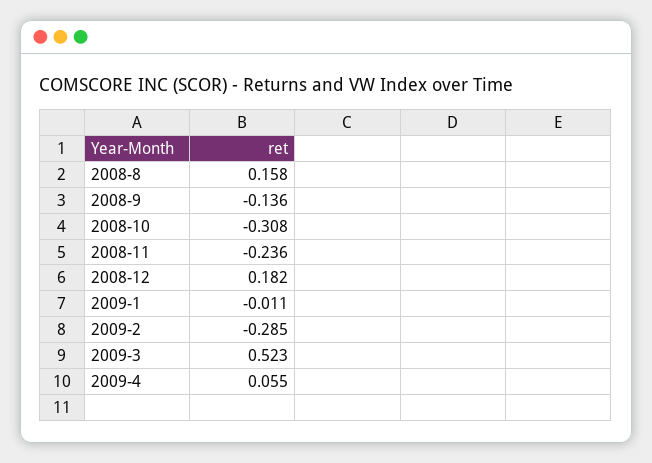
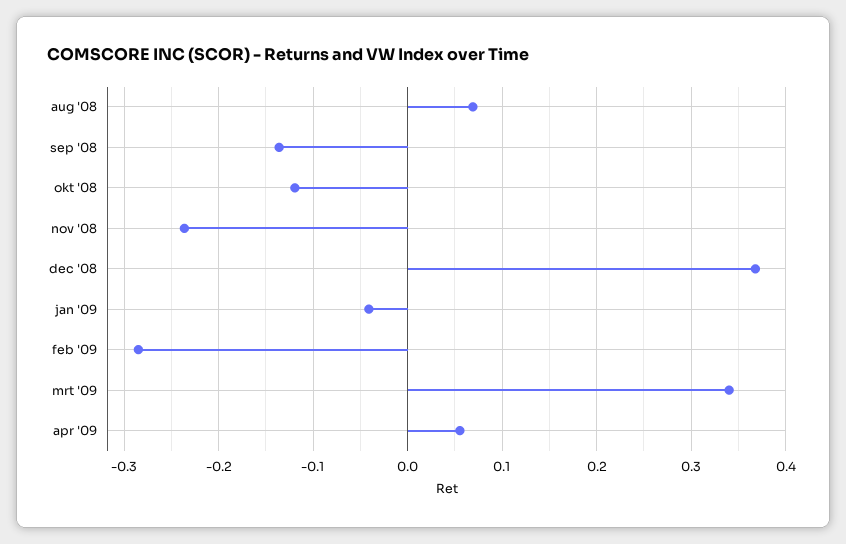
  {
-   "2008-8": 0.158,
+   "2008-8": 0.07,
    "2008-9": -0.136,
-   "2008-10": -0.308,
+   "2008-10": -0.12,
    "2008-11": -0.236,
-   "2008-12": 0.182,
+   "2008-12": 0.37,
-   "2009-1": -0.011,
+   "2009-1": -0.04,
    "2009-2": -0.285,
-   "2009-3": 0.523,
+   "2009-3": 0.34,
    "2009-4": 0.055
  }

